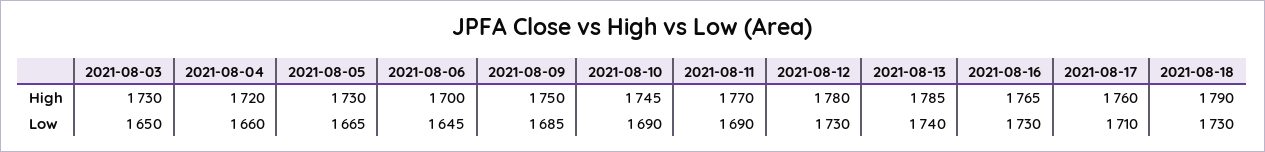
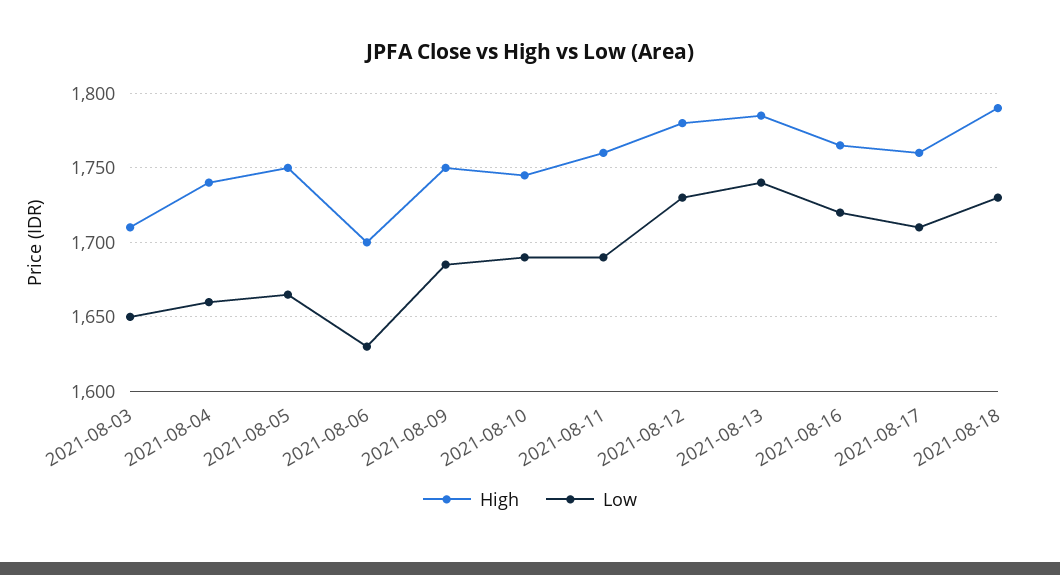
  {
    "High": {
-     "2021-08-03": 1730,
+     "2021-08-03": 1710,
-     "2021-08-04": 1720,
+     "2021-08-04": 1740,
-     "2021-08-05": 1730,
+     "2021-08-05": 1750,
      "2021-08-06": 1700,
      "2021-08-09": 1750,
      "2021-08-10": 1745,
-     "2021-08-11": 1770,
+     "2021-08-11": 1760,
      "2021-08-12": 1780,
      "2021-08-13": 1785,
      "2021-08-16": 1765,
      "2021-08-17": 1760,
      "2021-08-18": 1790
    },
    "Low": {
      "2021-08-03": 1650,
      "2021-08-04": 1660,
      "2021-08-05": 1665,
-     "2021-08-06": 1645,
+     "2021-08-06": 1630,
      "2021-08-09": 1685,
      "2021-08-10": 1690,
      "2021-08-11": 1690,
      "2021-08-12": 1730,
      "2021-08-13": 1740,
-     "2021-08-16": 1730,
+     "2021-08-16": 1720,
      "2021-08-17": 1710,
      "2021-08-18": 1730
    }
  }

